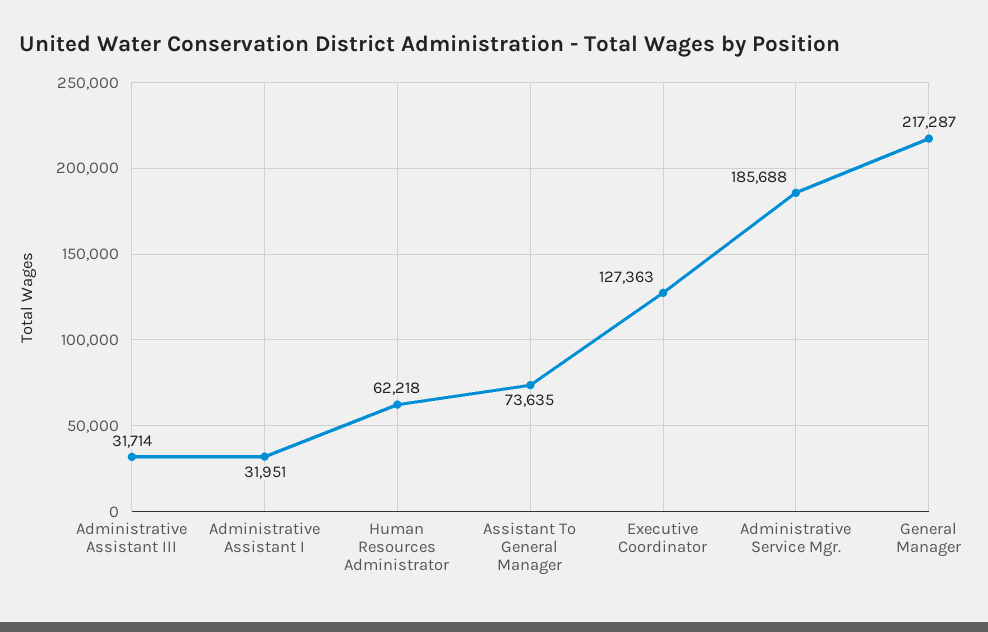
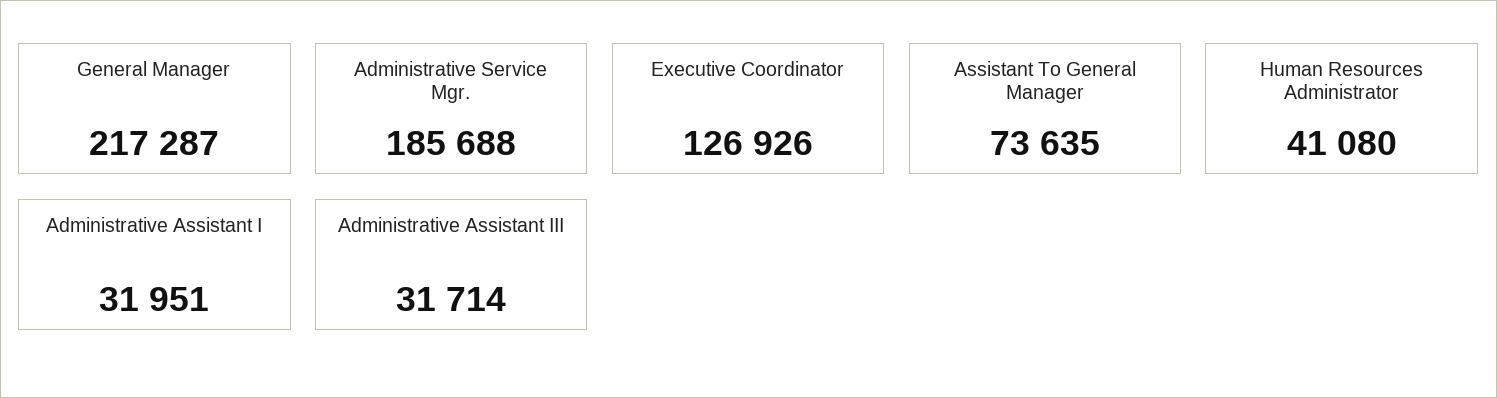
  {
    "Administrative Assistant III": 31714,
    "Administrative Assistant I": 31951,
-   "Human Resources Administrator": 62218,
+   "Human Resources Administrator": 41080,
    "Assistant To General Manager": 73635,
-   "Executive Coordinator": 127363,
+   "Executive Coordinator": 126926,
    "Administrative Service Mgr.": 185688,
    "General Manager": 217287
  }

